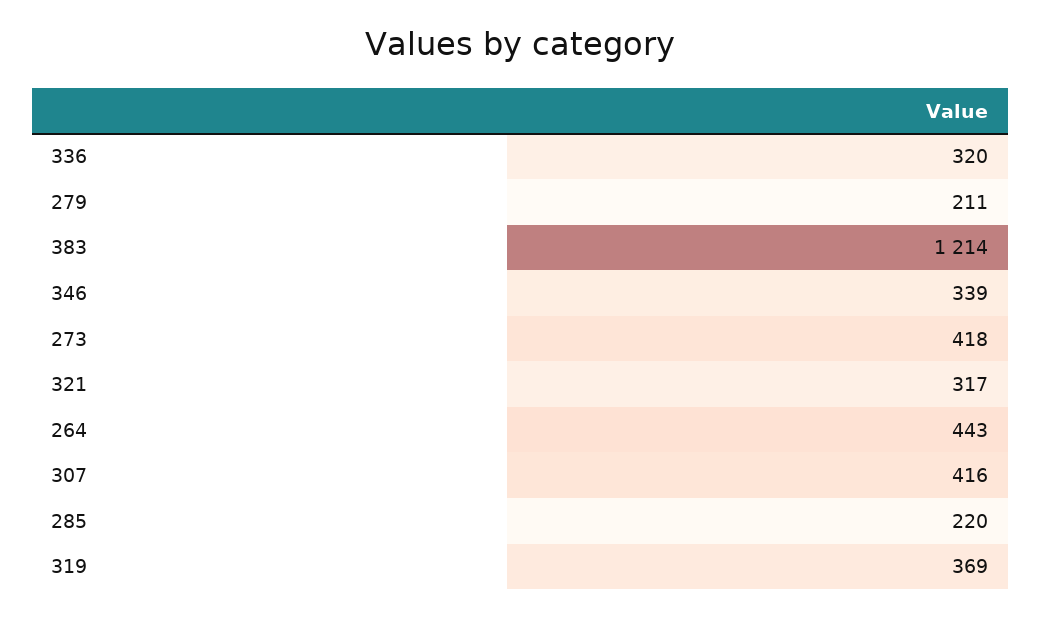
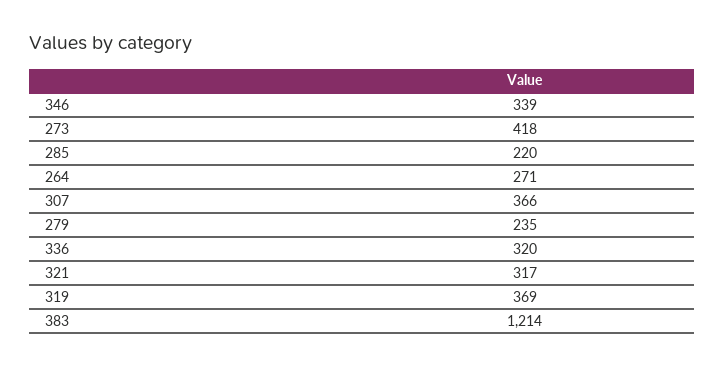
  {
    "336": 320,
-   "279": 211,
+   "279": 235,
    "383": 1214,
    "346": 339,
    "273": 418,
    "321": 317,
-   "264": 443,
+   "264": 271,
-   "307": 416,
+   "307": 366,
    "285": 220,
    "319": 369
  }

